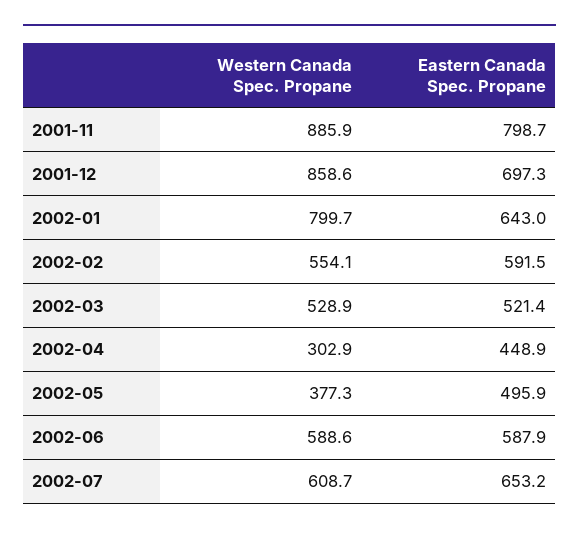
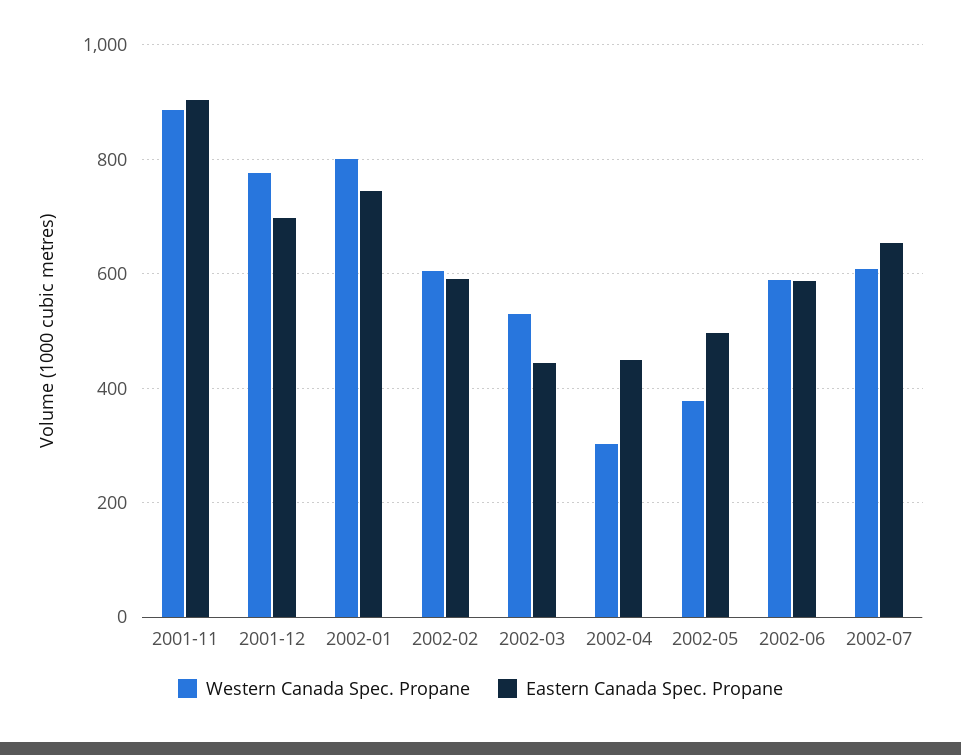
  {
    "Western Canada Spec. Propane": {
      "2001-11": 885.9,
-     "2001-12": 858.6,
+     "2001-12": 780,
      "2002-01": 799.7,
-     "2002-02": 554.1,
+     "2002-02": 600,
      "2002-03": 528.9,
      "2002-04": 302.9,
      "2002-05": 377.3,
      "2002-06": 588.6,
      "2002-07": 608.7
    },
    "Eastern Canada Spec. Propane": {
-     "2001-11": 798.7,
+     "2001-11": 900,
      "2001-12": 697.3,
-     "2002-01": 643,
+     "2002-01": 740,
      "2002-02": 591.5,
-     "2002-03": 521.4,
+     "2002-03": 440,
      "2002-04": 448.9,
      "2002-05": 495.9,
      "2002-06": 587.9,
      "2002-07": 653.2
    }
  }

